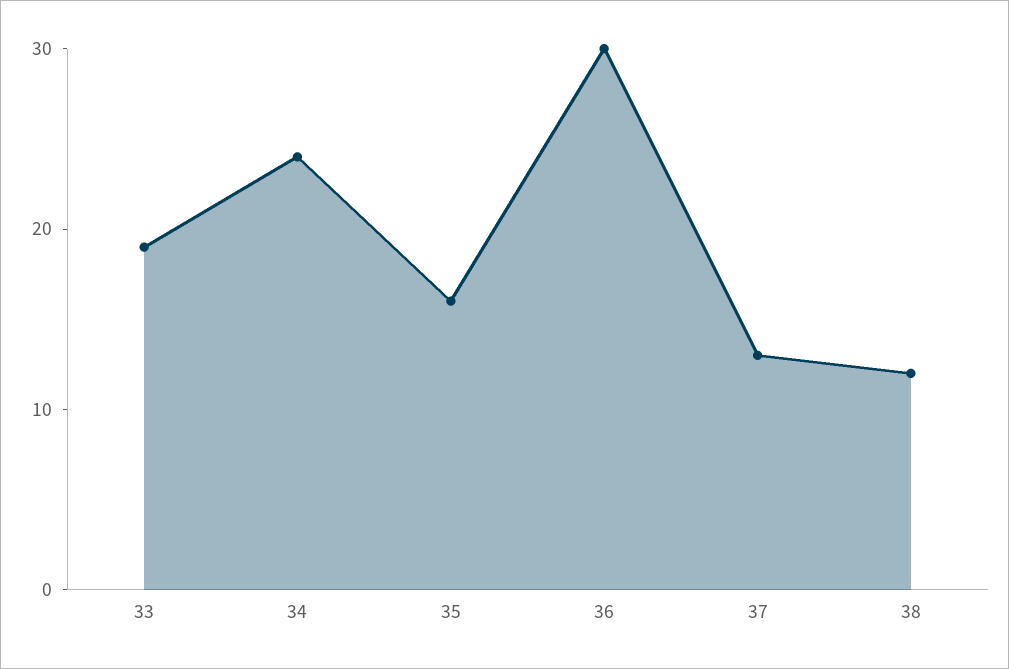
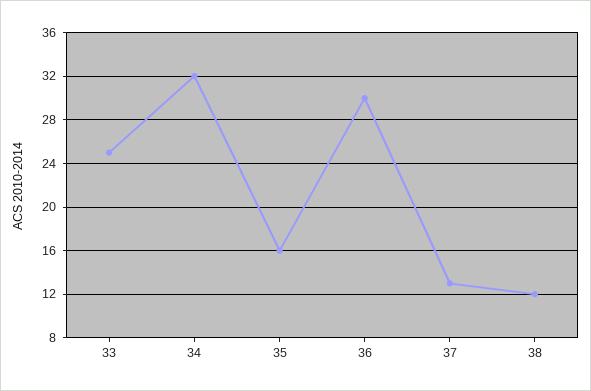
  {
-   "33": 19,
+   "33": 25,
-   "34": 24,
+   "34": 32,
    "35": 16,
    "36": 30,
    "37": 13,
    "38": 12
  }

